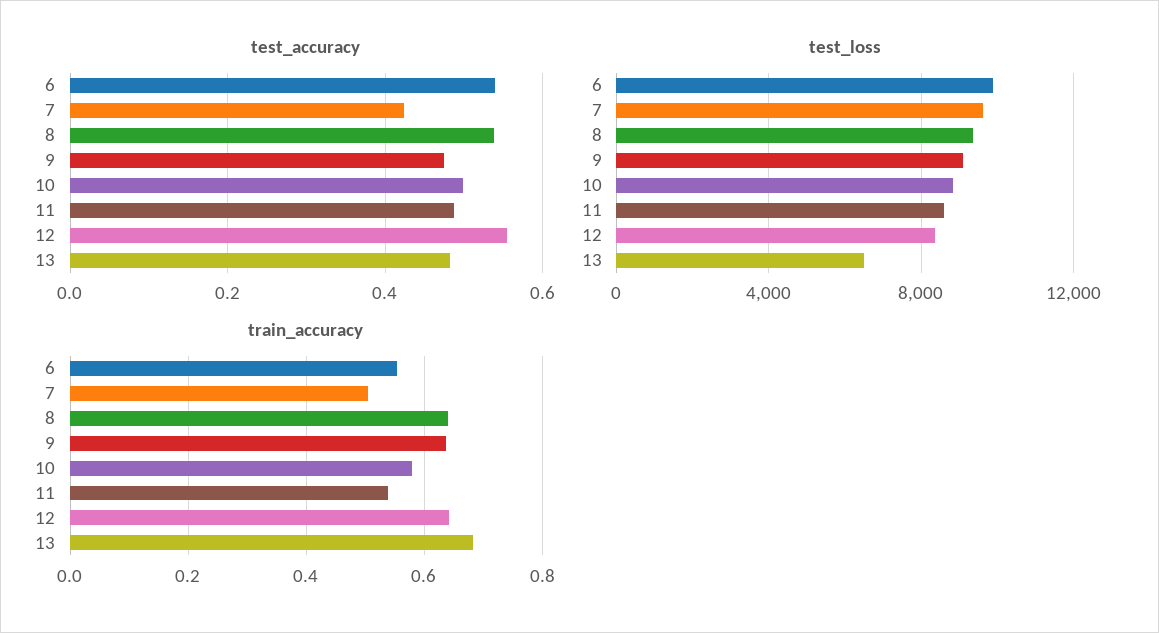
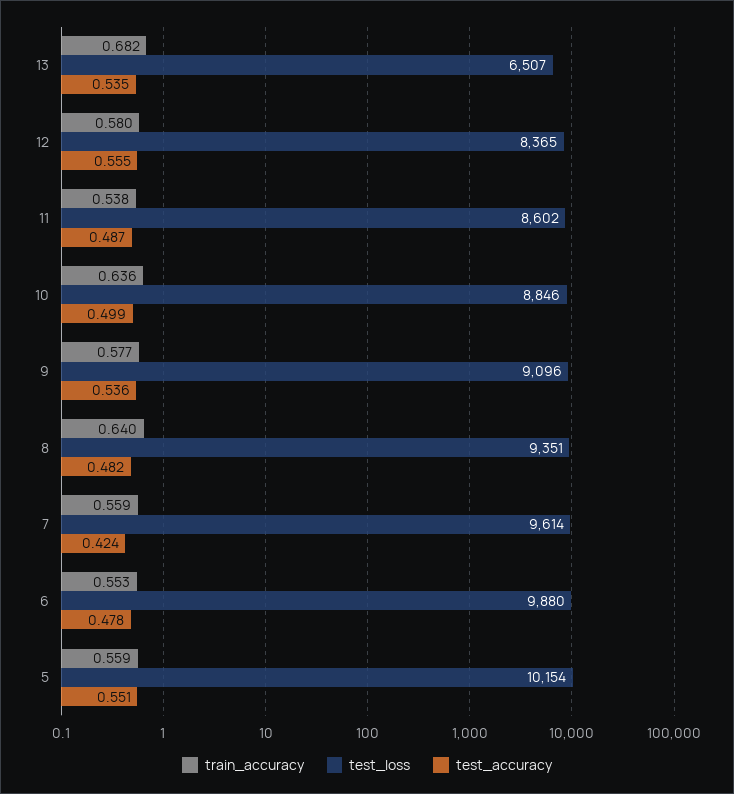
  {
    "test_accuracy": {
-     "6": 0.54,
+     "6": 0.478,
      "7": 0.424,
-     "8": 0.54,
+     "8": 0.482,
-     "9": 0.48,
+     "9": 0.536,
      "10": 0.499,
      "11": 0.487,
      "12": 0.555,
-     "13": 0.48
+     "13": 0.535,
+     "5": 0.551
    },
    "test_loss": {
      "6": 9880,
      "7": 9614,
      "8": 9351,
      "9": 9096,
      "10": 8846,
      "11": 8602,
      "12": 8365,
-     "13": 6507
+     "13": 6507,
+     "5": 10154
    },
    "train_accuracy": {
      "6": 0.553,
-     "7": 0.5,
+     "7": 0.559,
      "8": 0.64,
-     "9": 0.64,
+     "9": 0.577,
-     "10": 0.58,
+     "10": 0.636,
      "11": 0.538,
-     "12": 0.64,
+     "12": 0.58,
-     "13": 0.682
+     "13": 0.682,
+     "5": 0.559
    }
  }

